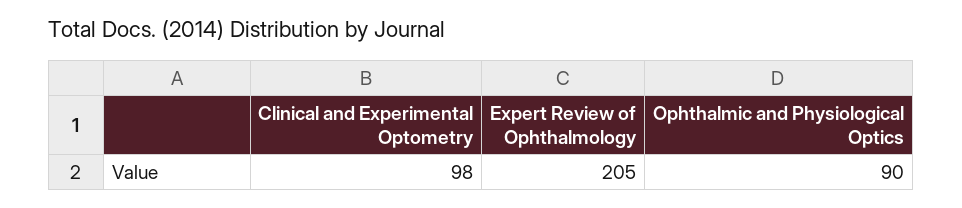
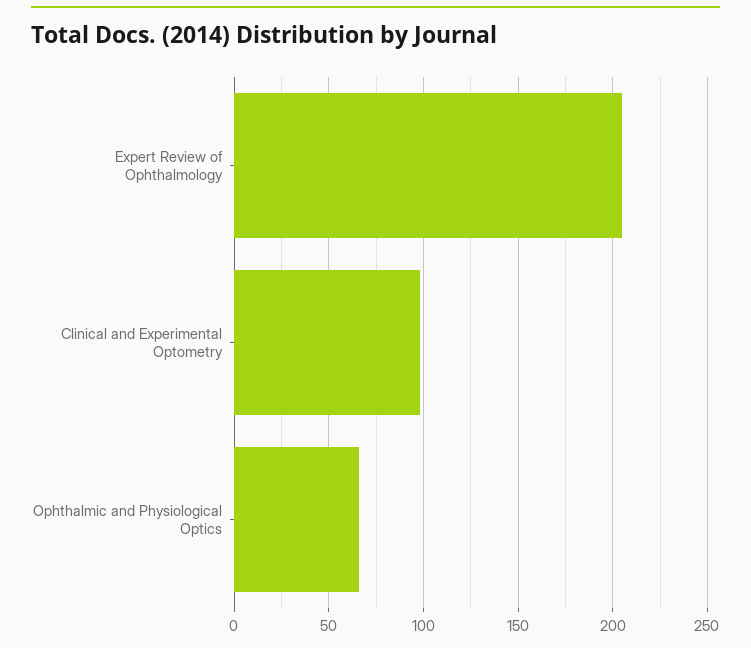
  {
    "Clinical and Experimental Optometry": 98,
    "Expert Review of Ophthalmology": 205,
-   "Ophthalmic and Physiological Optics": 90
+   "Ophthalmic and Physiological Optics": 65
  }

